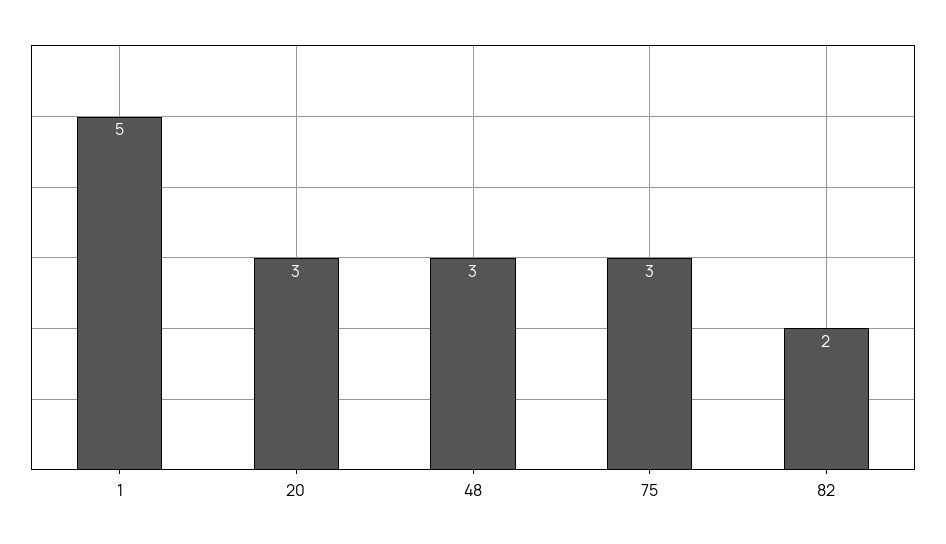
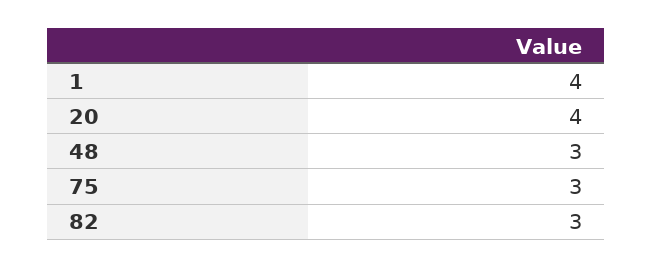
  {
-   "1": 5,
+   "1": 4,
-   "20": 3,
+   "20": 4,
    "48": 3,
    "75": 3,
-   "82": 2
+   "82": 3
  }

